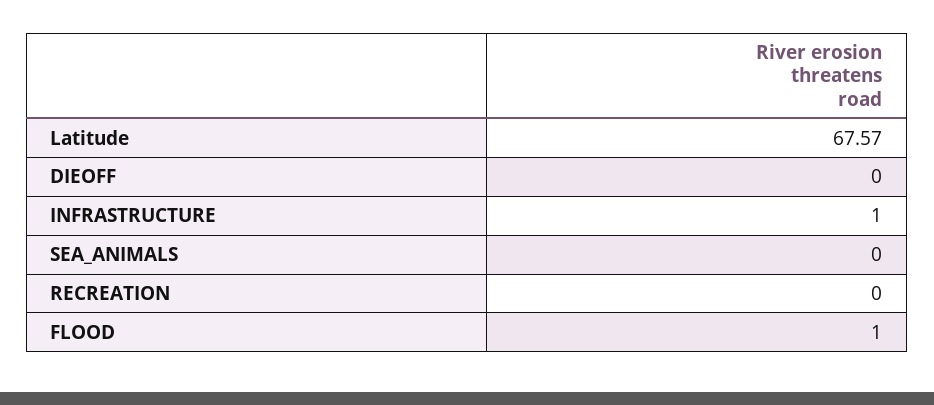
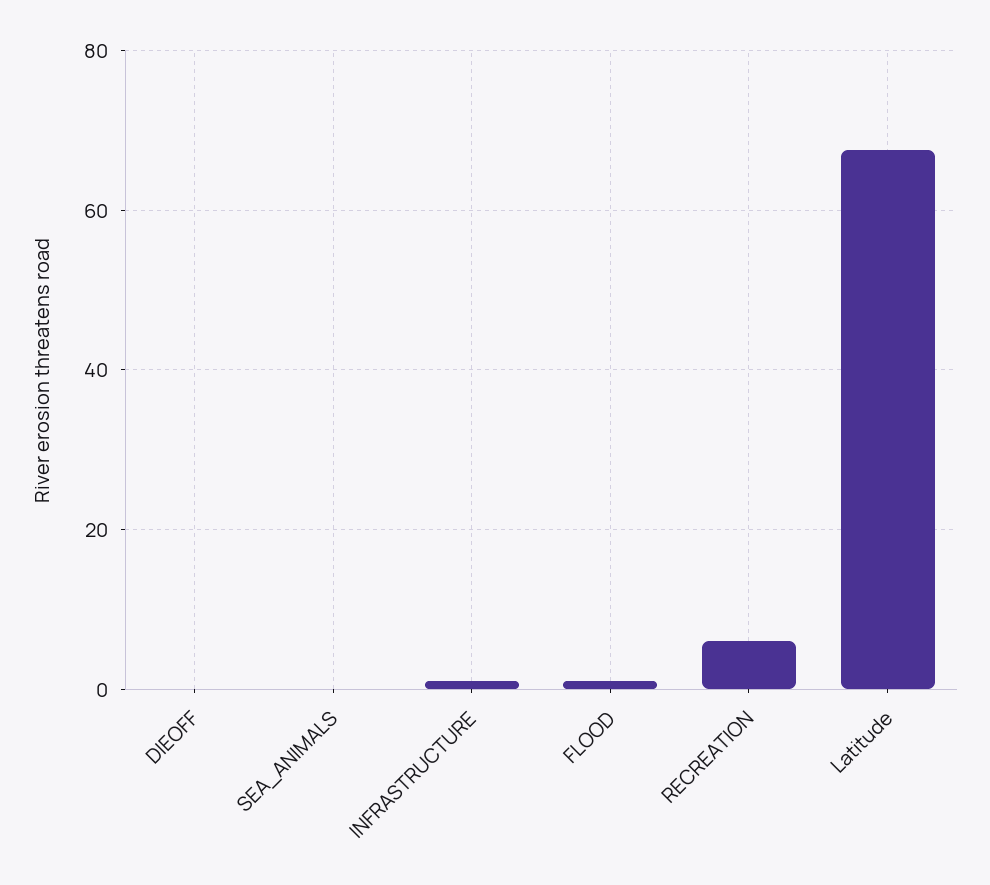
  {
    "Latitude": 67.57,
    "DIEOFF": 0,
    "INFRASTRUCTURE": 1,
    "SEA_ANIMALS": 0,
-   "RECREATION": 0,
+   "RECREATION": 6,
    "FLOOD": 1
  }

